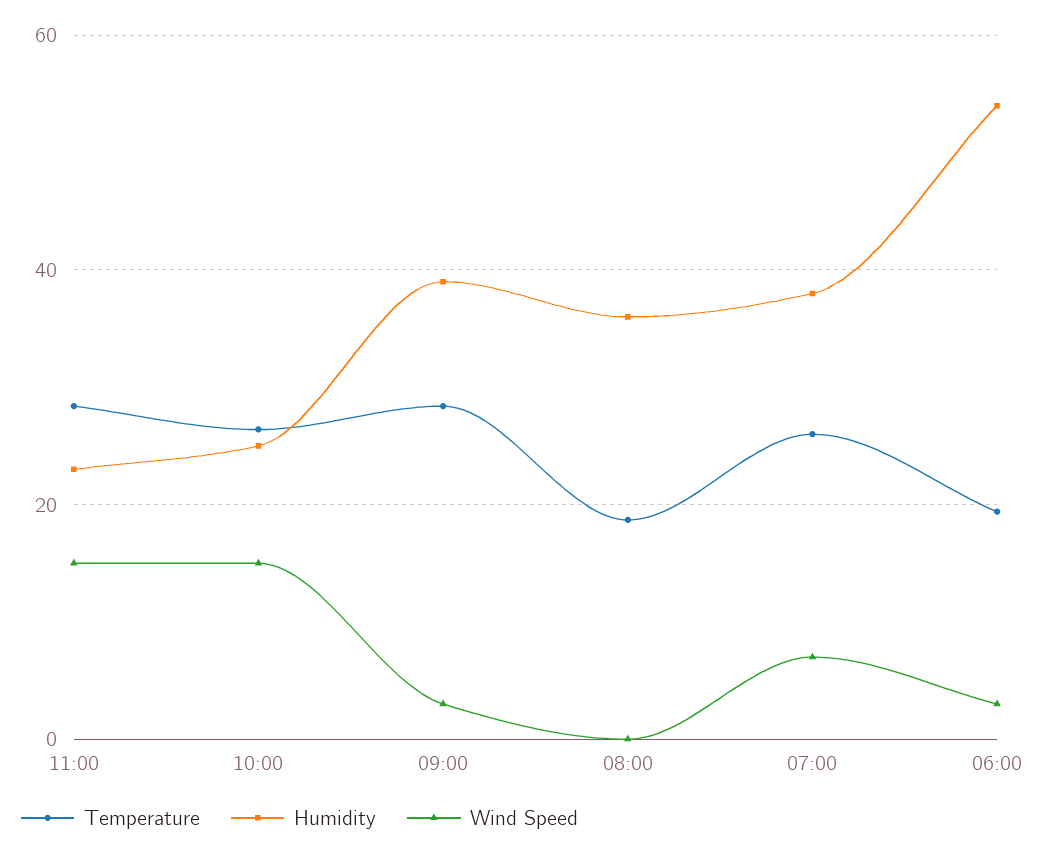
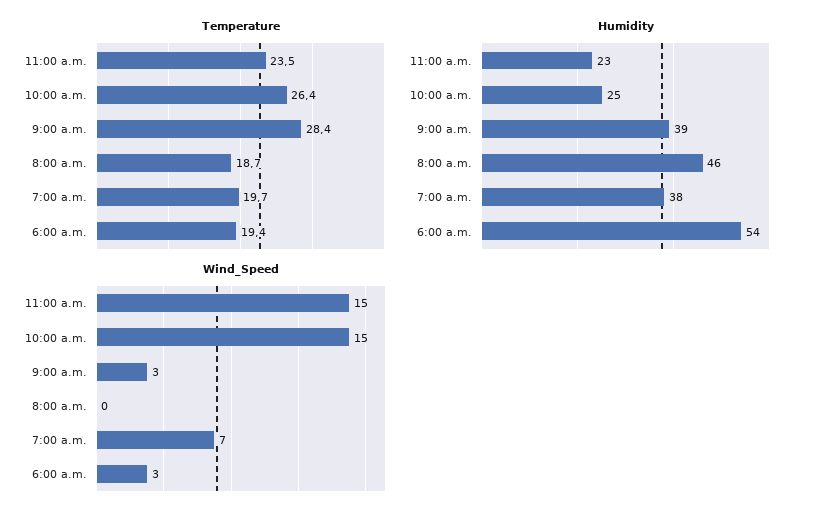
  {
    "Temperature": {
-     "11:00": 28,
+     "11:00": 23.5,
      "10:00": 26.4,
      "09:00": 28.4,
      "08:00": 18.7,
-     "07:00": 26,
+     "07:00": 19.7,
      "06:00": 19.4
    },
    "Humidity": {
      "11:00": 23,
      "10:00": 25,
      "09:00": 39,
-     "08:00": 36,
+     "08:00": 46,
      "07:00": 38,
      "06:00": 54
    },
    "Wind Speed": {
      "11:00": 15,
      "10:00": 15,
      "09:00": 3,
      "08:00": 0,
      "07:00": 7,
      "06:00": 3
    }
  }

